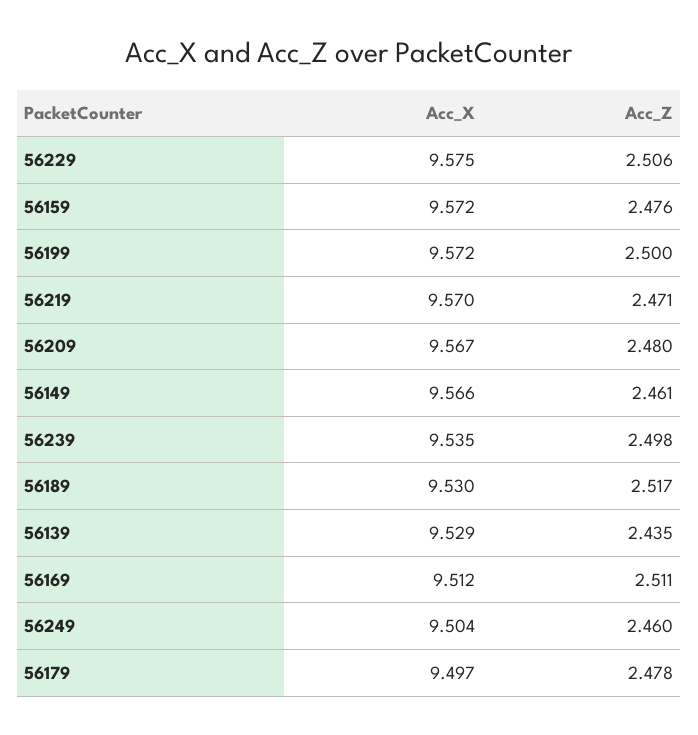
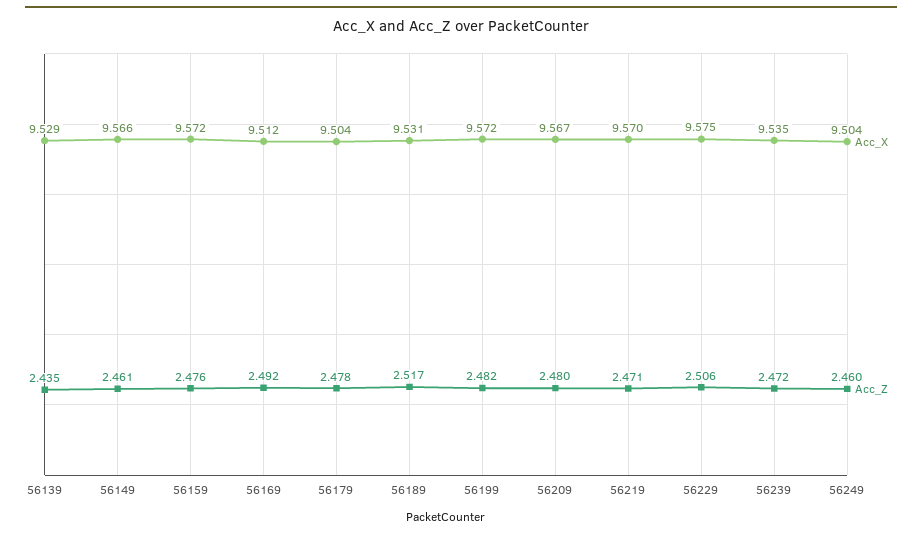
  {
    "Acc_X": {
      "56229": 9.575,
      "56159": 9.572,
      "56199": 9.572,
      "56219": 9.57,
      "56209": 9.567,
      "56149": 9.566,
      "56239": 9.535,
-     "56189": 9.53,
+     "56189": 9.531,
      "56139": 9.529,
      "56169": 9.512,
      "56249": 9.504,
-     "56179": 9.497
+     "56179": 9.504
    },
    "Acc_Z": {
      "56229": 2.506,
      "56159": 2.476,
-     "56199": 2.5,
+     "56199": 2.482,
      "56219": 2.471,
      "56209": 2.48,
      "56149": 2.461,
-     "56239": 2.498,
+     "56239": 2.472,
      "56189": 2.517,
      "56139": 2.435,
-     "56169": 2.511,
+     "56169": 2.492,
      "56249": 2.46,
      "56179": 2.478
    }
  }

